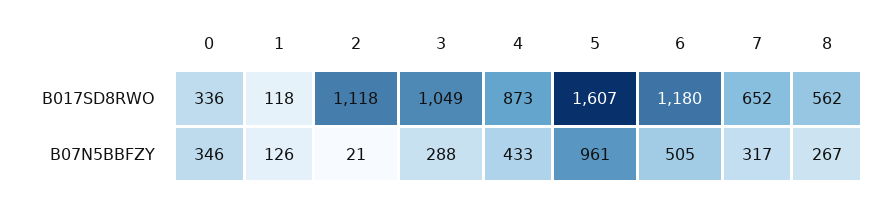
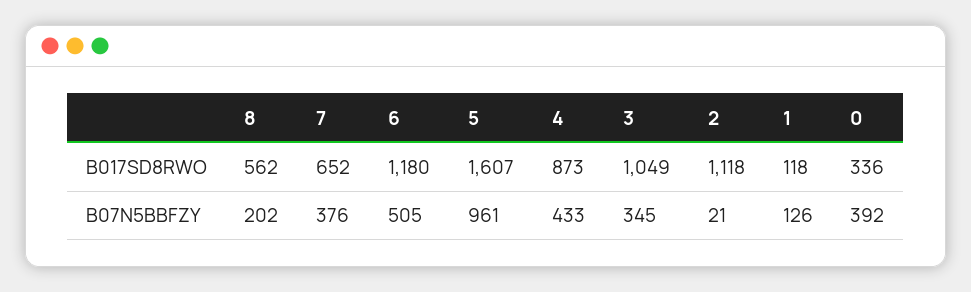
  {
    "0": {
      "B017SD8RWO": 336,
-     "B07N5BBFZY": 346
+     "B07N5BBFZY": 392
    },
    "1": {
      "B017SD8RWO": 118,
      "B07N5BBFZY": 126
    },
    "2": {
      "B017SD8RWO": 1118,
      "B07N5BBFZY": 21
    },
    "3": {
      "B017SD8RWO": 1049,
-     "B07N5BBFZY": 288
+     "B07N5BBFZY": 345
    },
    "4": {
      "B017SD8RWO": 873,
      "B07N5BBFZY": 433
    },
    "5": {
      "B017SD8RWO": 1607,
      "B07N5BBFZY": 961
    },
    "6": {
      "B017SD8RWO": 1180,
      "B07N5BBFZY": 505
    },
    "7": {
      "B017SD8RWO": 652,
-     "B07N5BBFZY": 317
+     "B07N5BBFZY": 376
    },
    "8": {
      "B017SD8RWO": 562,
-     "B07N5BBFZY": 267
+     "B07N5BBFZY": 202
    }
  }

